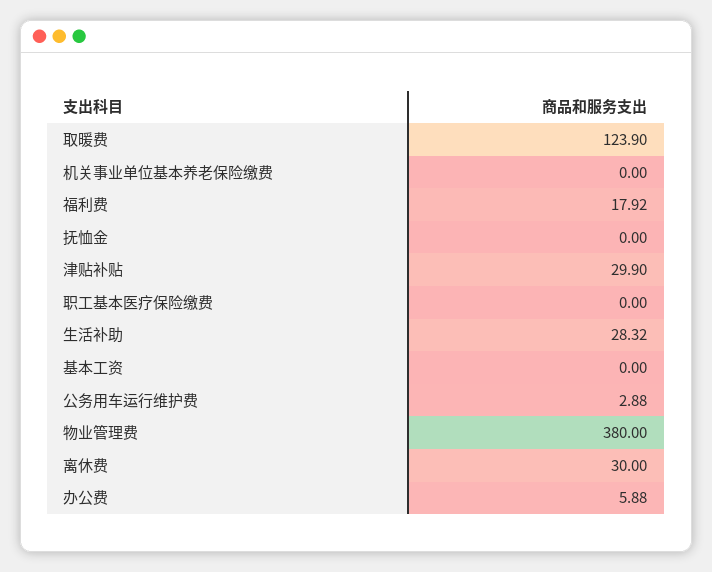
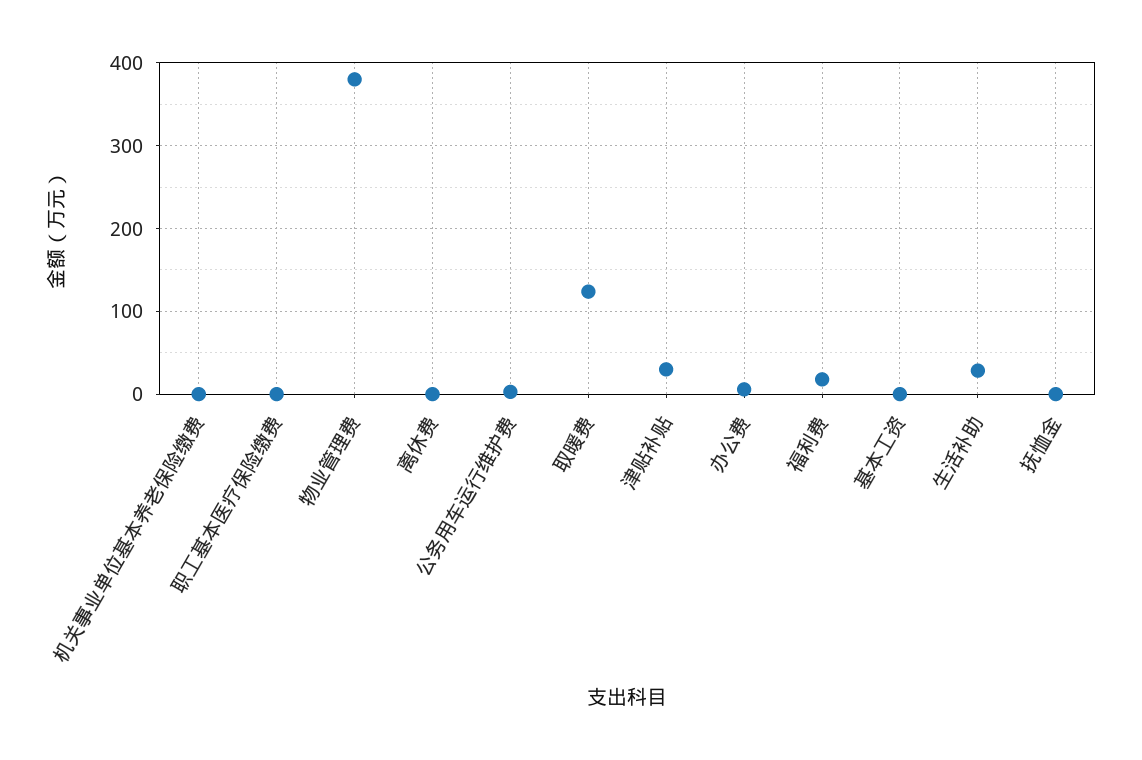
  {
    "取暖费": 123.9,
    "机关事业单位基本养老保险缴费": 0,
    "福利费": 17.92,
    "抚恤金": 0,
    "津贴补贴": 29.9,
    "职工基本医疗保险缴费": 0,
    "生活补助": 28.32,
    "基本工资": 0,
    "公务用车运行维护费": 2.88,
    "物业管理费": 380,
-   "离休费": 30,
+   "离休费": 0,
    "办公费": 5.88
  }

